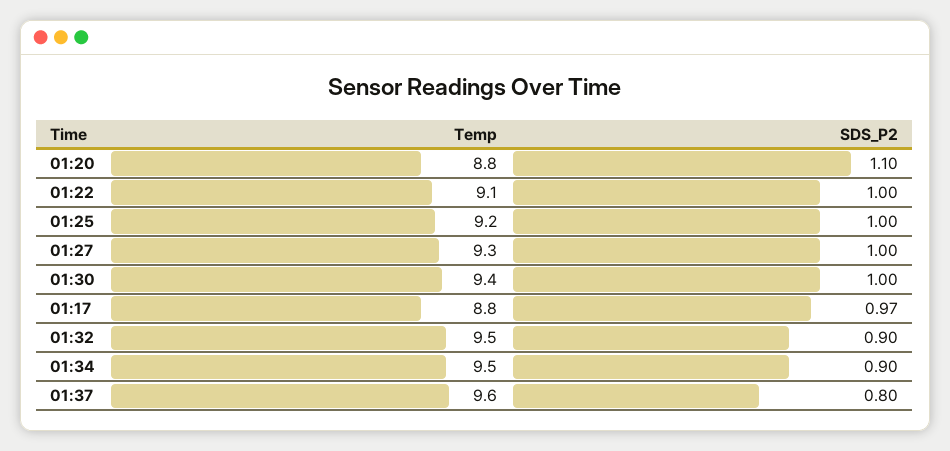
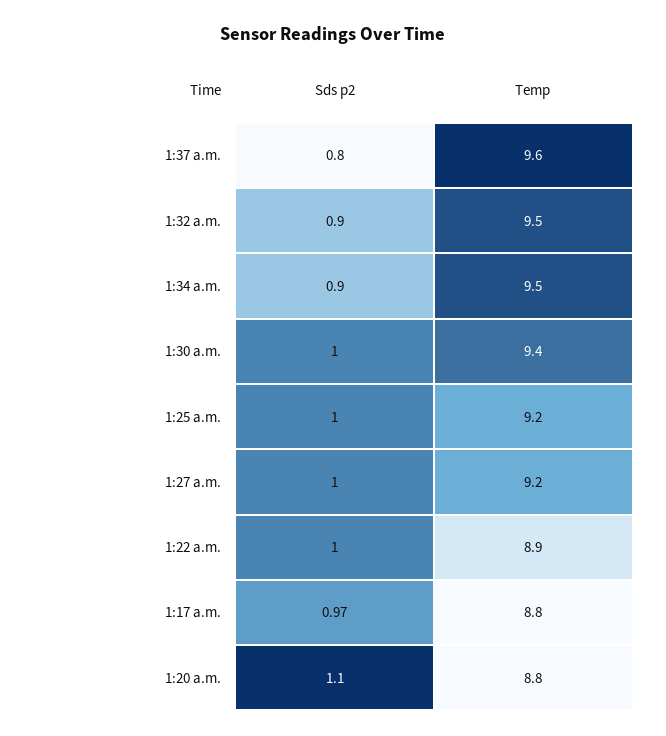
  {
    "Temp": {
      "01:20": 8.8,
-     "01:22": 9.1,
+     "01:22": 8.9,
      "01:25": 9.2,
-     "01:27": 9.3,
+     "01:27": 9.2,
      "01:30": 9.4,
      "01:17": 8.8,
      "01:32": 9.5,
      "01:34": 9.5,
      "01:37": 9.6
    },
    "SDS_P2": {
      "01:20": 1.1,
      "01:22": 1,
      "01:25": 1,
      "01:27": 1,
      "01:30": 1,
      "01:17": 0.97,
      "01:32": 0.9,
      "01:34": 0.9,
      "01:37": 0.8
    }
  }

